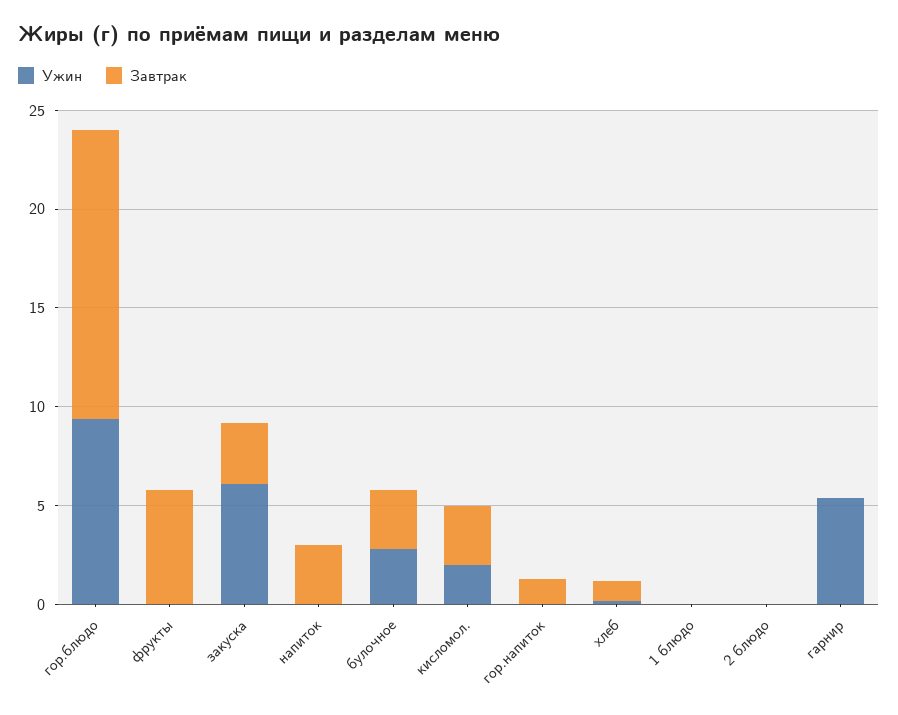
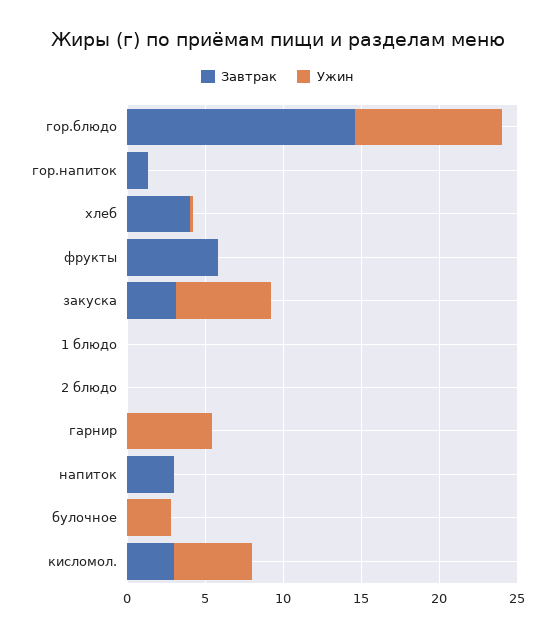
  {
    "Ужин": {
      "гор.блюдо": 9,
      "фрукты": 0,
      "закуска": 6,
      "напиток": 0,
      "булочное": 3,
-     "кисломол.": 2,
+     "кисломол.": 5,
      "гор.напиток": 0,
      "хлеб": 0,
      "1 блюдо": 0,
      "2 блюдо": 0,
      "гарнир": 5
    },
    "Завтрак": {
      "гор.блюдо": 15,
      "фрукты": 6,
      "закуска": 3,
      "напиток": 3,
-     "булочное": 3,
+     "булочное": 0,
      "кисломол.": 3,
      "гор.напиток": 1,
-     "хлеб": 1,
+     "хлеб": 4,
      "1 блюдо": 0,
      "2 блюдо": 0,
      "гарнир": 0
    }
  }

